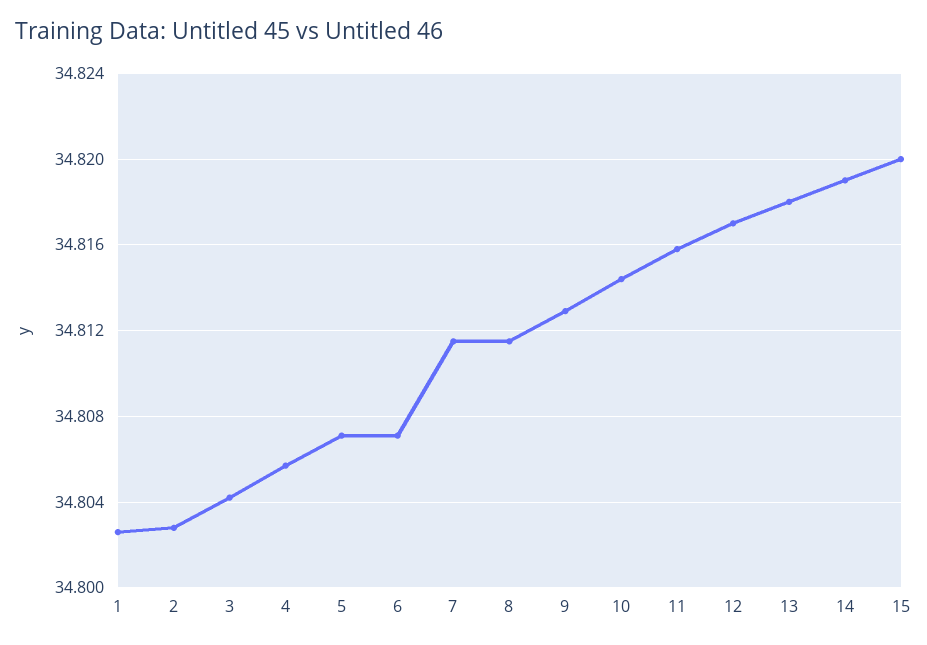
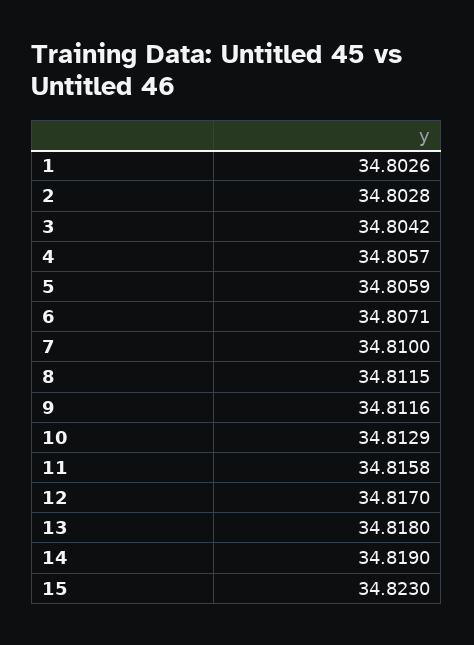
  {
    "1": 34.8026,
    "2": 34.8028,
    "3": 34.8042,
    "4": 34.8057,
-   "5": 34.807,
+   "5": 34.8059,
    "6": 34.8071,
-   "7": 34.8115,
+   "7": 34.81,
    "8": 34.8115,
-   "9": 34.813,
+   "9": 34.8116,
-   "10": 34.8145,
+   "10": 34.8129,
    "11": 34.8158,
    "12": 34.817,
    "13": 34.818,
    "14": 34.819,
-   "15": 34.82
+   "15": 34.823
  }

